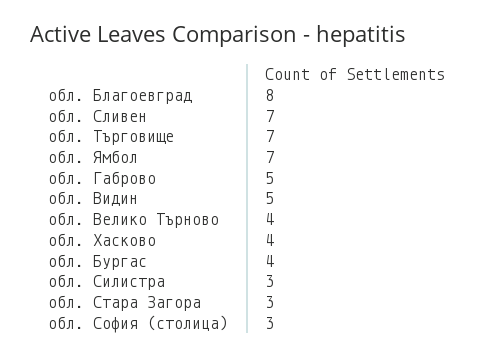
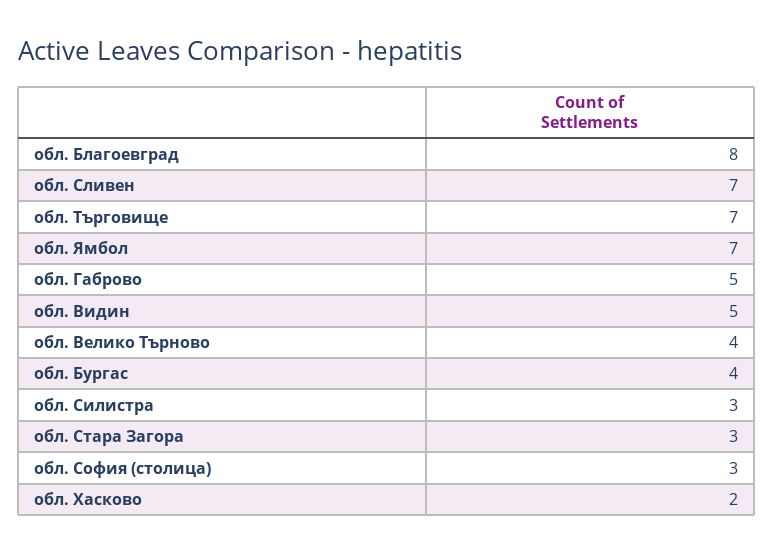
  {
    "обл. Благоевград": 8,
    "обл. Сливен": 7,
    "обл. Търговище": 7,
    "обл. Ямбол": 7,
    "обл. Габрово": 5,
    "обл. Видин": 5,
    "обл. Велико Търново": 4,
-   "обл. Хасково": 4,
+   "обл. Хасково": 2,
    "обл. Бургас": 4,
    "обл. Силистра": 3,
    "обл. Стара Загора": 3,
    "обл. София (столица)": 3
  }

